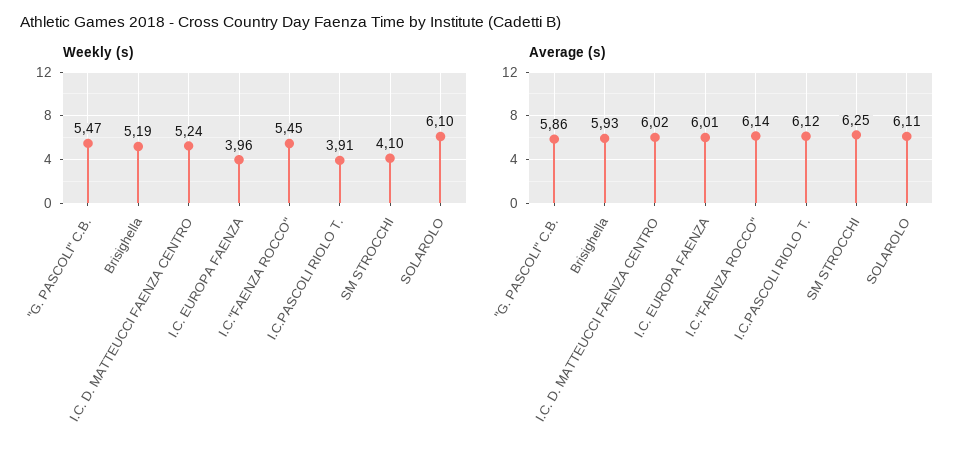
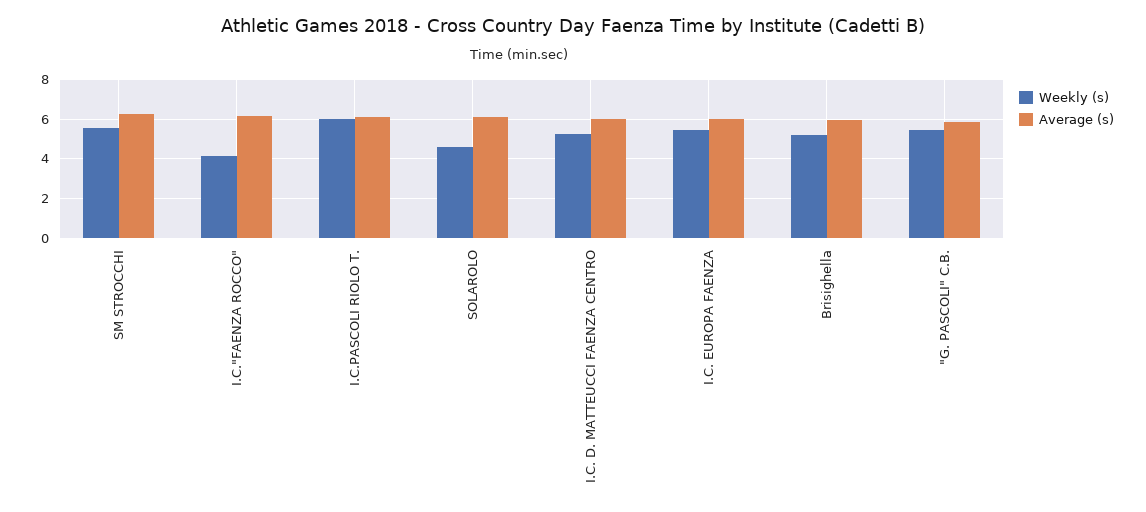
  {
    "Weekly (s)": {
      "\"G. PASCOLI\" C.B.": 5.47,
      "Brisighella": 5.19,
      "I.C. D. MATTEUCCI FAENZA CENTRO": 5.24,
-     "I.C. EUROPA FAENZA": 3.96,
+     "I.C. EUROPA FAENZA": 5.5,
-     "I.C.\"FAENZA ROCCO\"": 5.45,
+     "I.C.\"FAENZA ROCCO\"": 4,
-     "I.C.PASCOLI RIOLO T.": 3.91,
+     "I.C.PASCOLI RIOLO T.": 6,
-     "SM STROCCHI": 4.1,
+     "SM STROCCHI": 5.5,
-     "SOLAROLO": 6.1
+     "SOLAROLO": 4.5
    },
    "Average (s)": {
      "\"G. PASCOLI\" C.B.": 5.86,
      "Brisighella": 5.93,
      "I.C. D. MATTEUCCI FAENZA CENTRO": 6.02,
      "I.C. EUROPA FAENZA": 6.01,
      "I.C.\"FAENZA ROCCO\"": 6.14,
      "I.C.PASCOLI RIOLO T.": 6.12,
      "SM STROCCHI": 6.25,
      "SOLAROLO": 6.11
    }
  }

